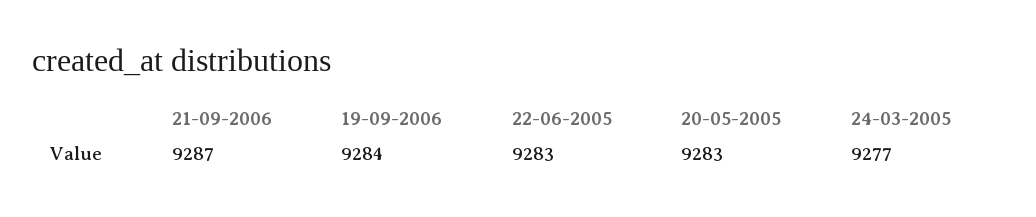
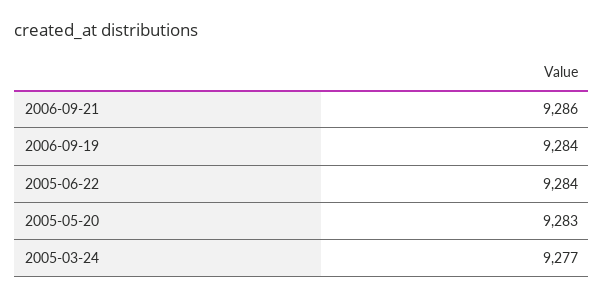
  {
-   "21-09-2006": 9287,
+   "21-09-2006": 9286,
    "19-09-2006": 9284,
-   "22-06-2005": 9283,
+   "22-06-2005": 9284,
    "20-05-2005": 9283,
    "24-03-2005": 9277
  }

